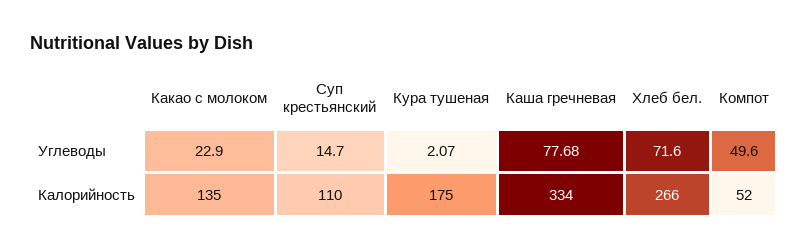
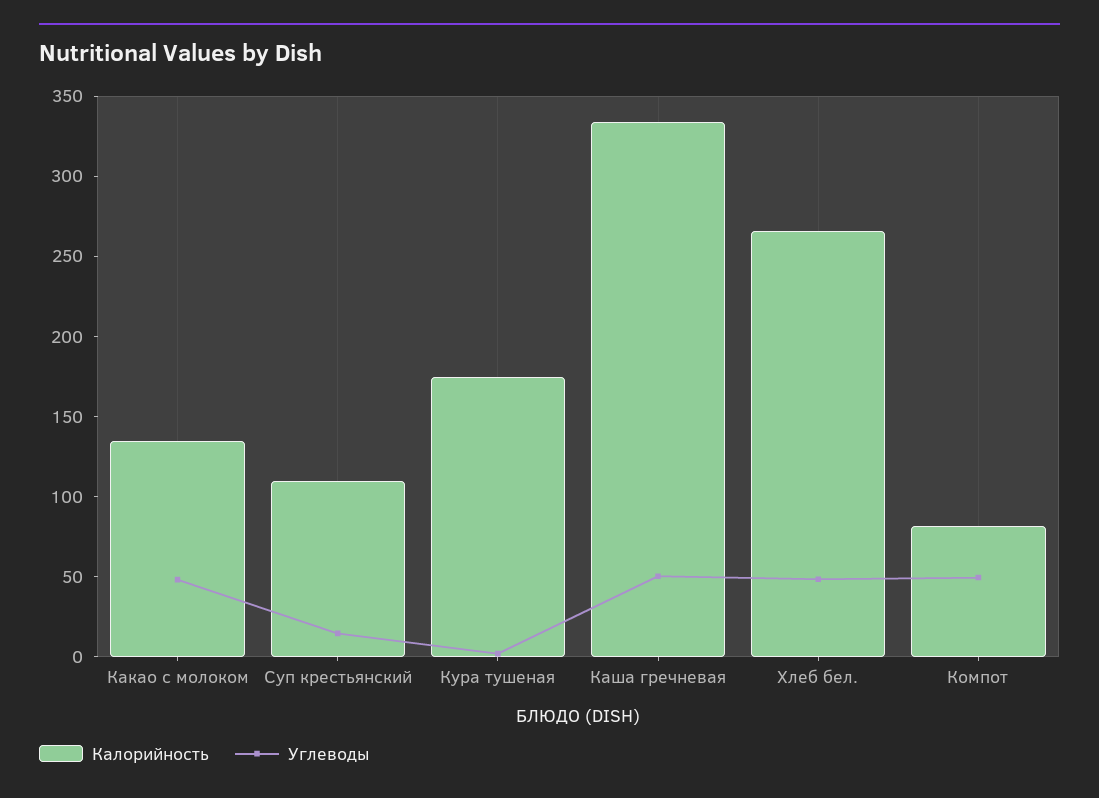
  {
    "Углеводы": {
-     "Какао с молоком": 22.9,
+     "Какао с молоком": 50,
      "Суп крестьянский": 14.7,
      "Кура тушеная": 2.07,
-     "Каша гречневая": 77.68,
+     "Каша гречневая": 50,
-     "Хлеб бел.": 71.6,
+     "Хлеб бел.": 50,
      "Компот": 49.6
    },
    "Калорийность": {
      "Какао с молоком": 135,
      "Суп крестьянский": 110,
      "Кура тушеная": 175,
      "Каша гречневая": 334,
      "Хлеб бел.": 266,
-     "Компот": 52
+     "Компот": 80
    }
  }

